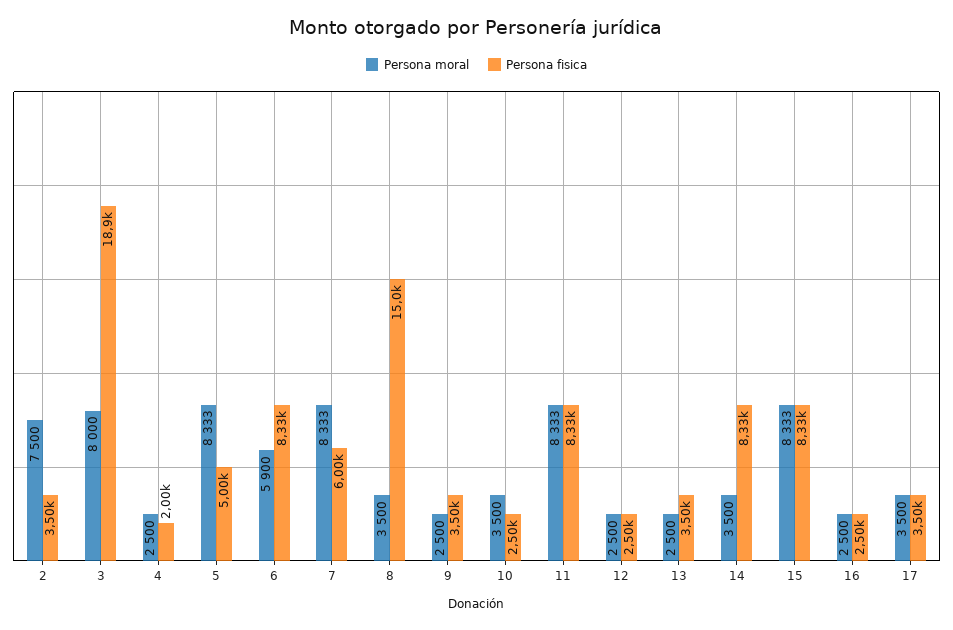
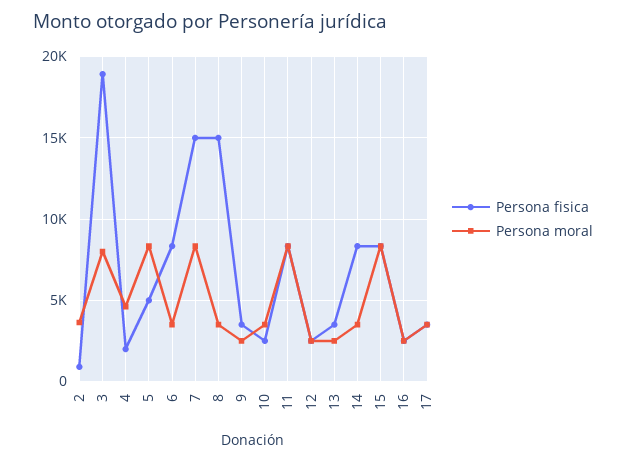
  {
    "Persona moral": {
-     "2": 7500,
+     "2": 3500,
      "3": 8000,
-     "4": 2500,
+     "4": 4500,
      "5": 8333,
-     "6": 5900,
+     "6": 3500,
      "7": 8333,
      "8": 3500,
      "9": 2500,
      "10": 3500,
      "11": 8333,
      "12": 2500,
      "13": 2500,
      "14": 3500,
      "15": 8333,
      "16": 2500,
      "17": 3500
    },
    "Persona fisica": {
-     "2": 3500,
+     "2": 1000,
      "3": 18900,
      "4": 2000,
      "5": 5000,
      "6": 8330,
-     "7": 6000,
+     "7": 15000,
      "8": 15000,
      "9": 3500,
      "10": 2500,
      "11": 8330,
      "12": 2500,
      "13": 3500,
      "14": 8330,
      "15": 8330,
      "16": 2500,
      "17": 3500
    }
  }

